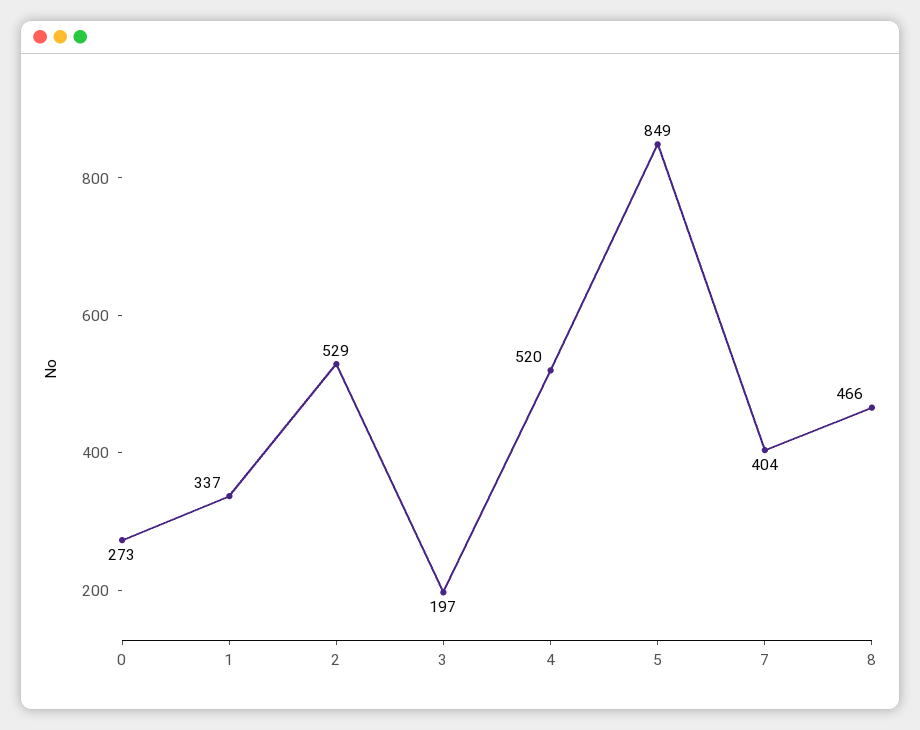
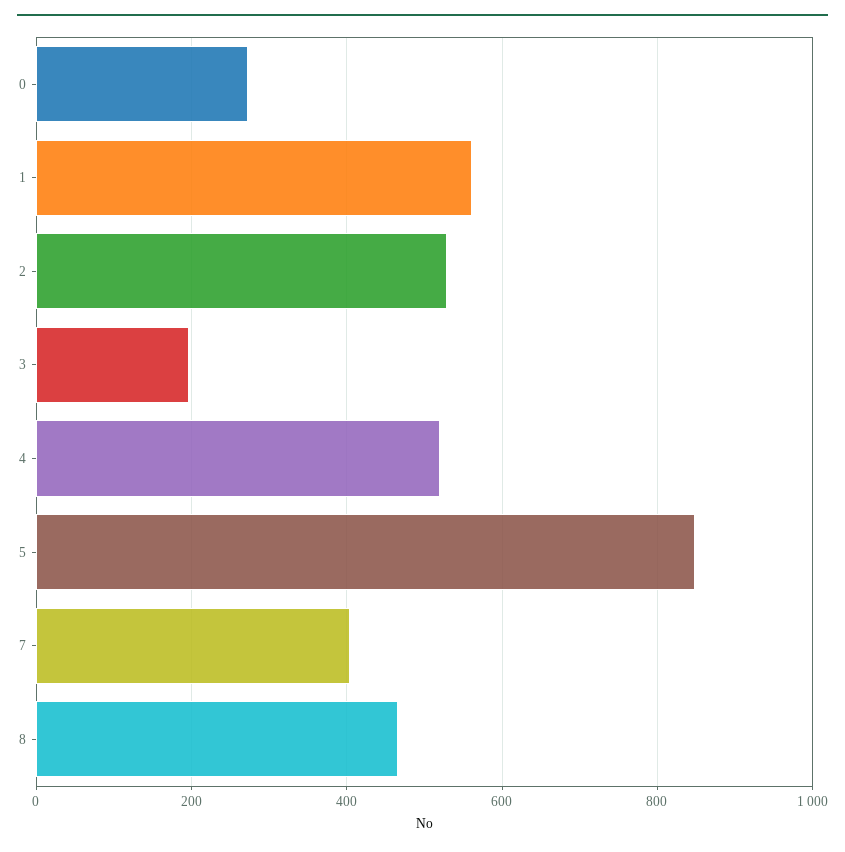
  {
    "0": 273,
-   "1": 337,
+   "1": 560,
    "2": 529,
    "3": 197,
    "4": 520,
    "5": 849,
    "7": 404,
    "8": 466
  }

